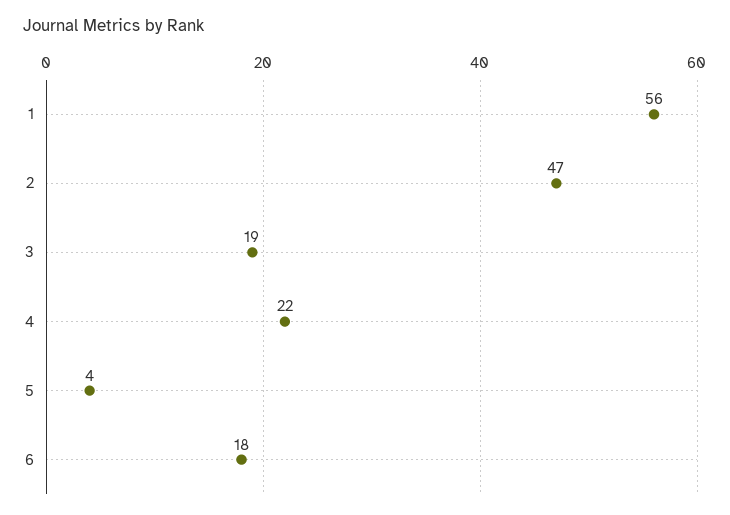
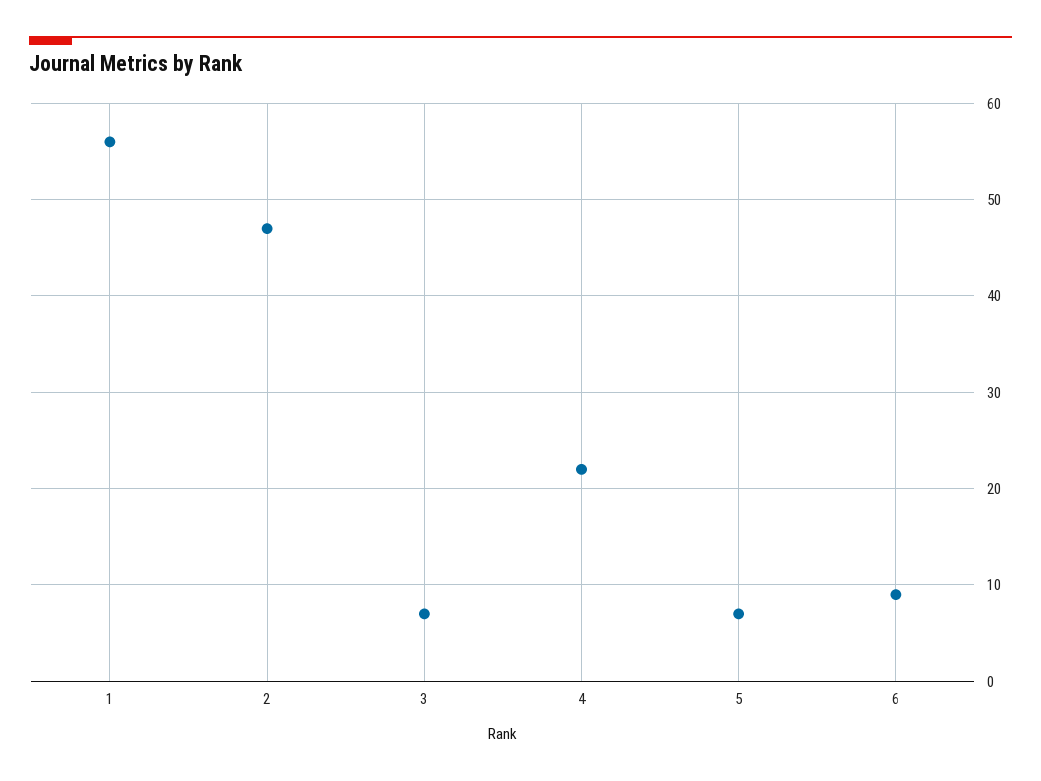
  {
    "1": 56,
    "2": 47,
-   "3": 19,
+   "3": 7,
    "4": 22,
-   "5": 4,
+   "5": 7,
-   "6": 18
+   "6": 9
  }

